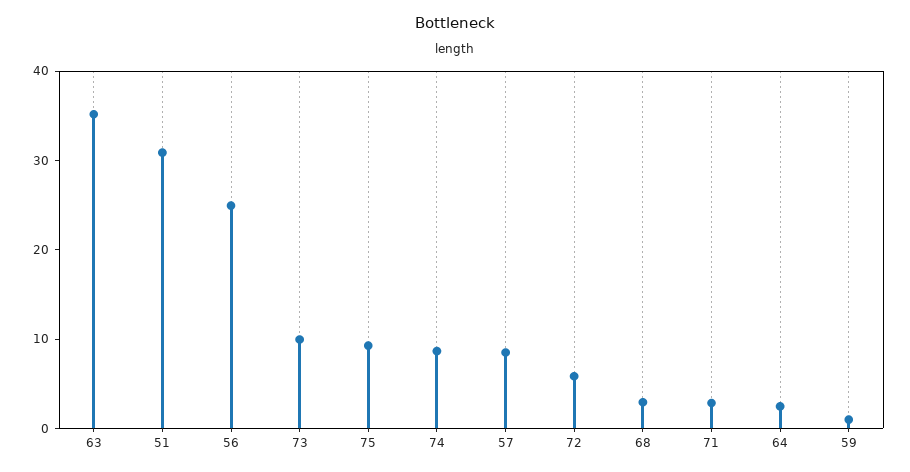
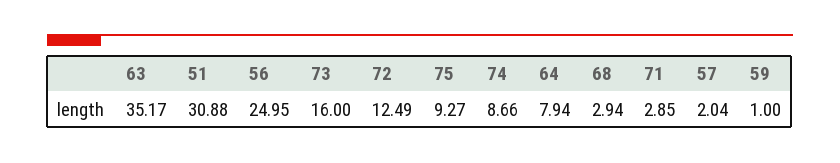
  {
    "63": 35.17,
    "51": 30.88,
    "56": 24.95,
-   "73": 10,
+   "73": 16,
    "75": 9.27,
    "74": 8.66,
-   "57": 8,
+   "57": 2.04,
-   "72": 6,
+   "72": 12.49,
    "68": 2.94,
    "71": 2.85,
-   "64": 2,
+   "64": 7.94,
    "59": 1
  }

